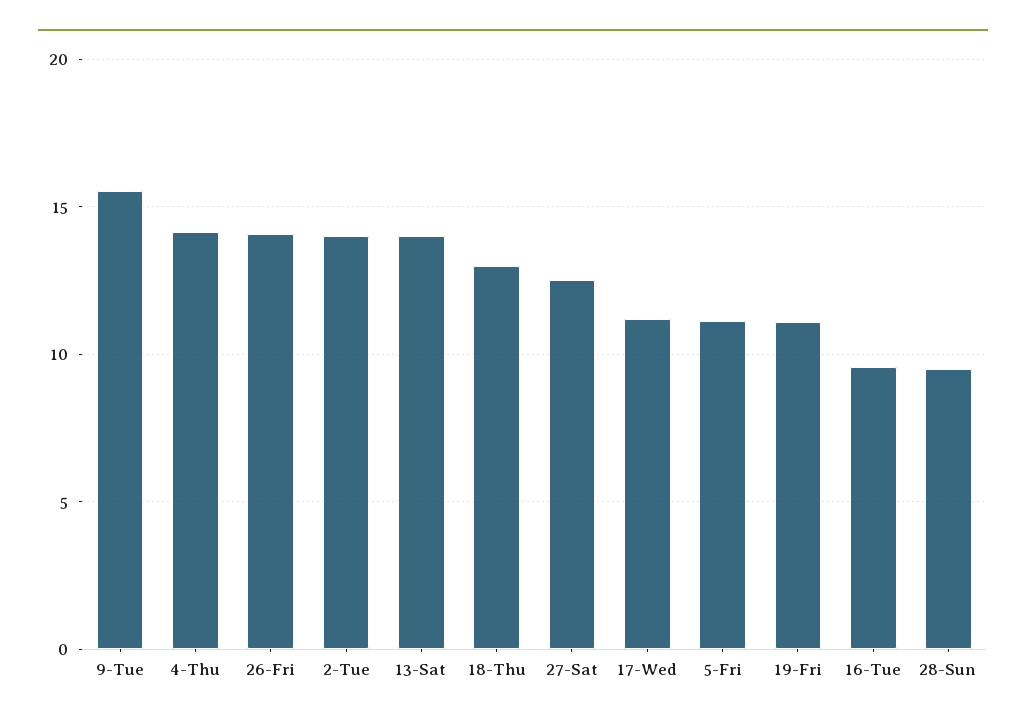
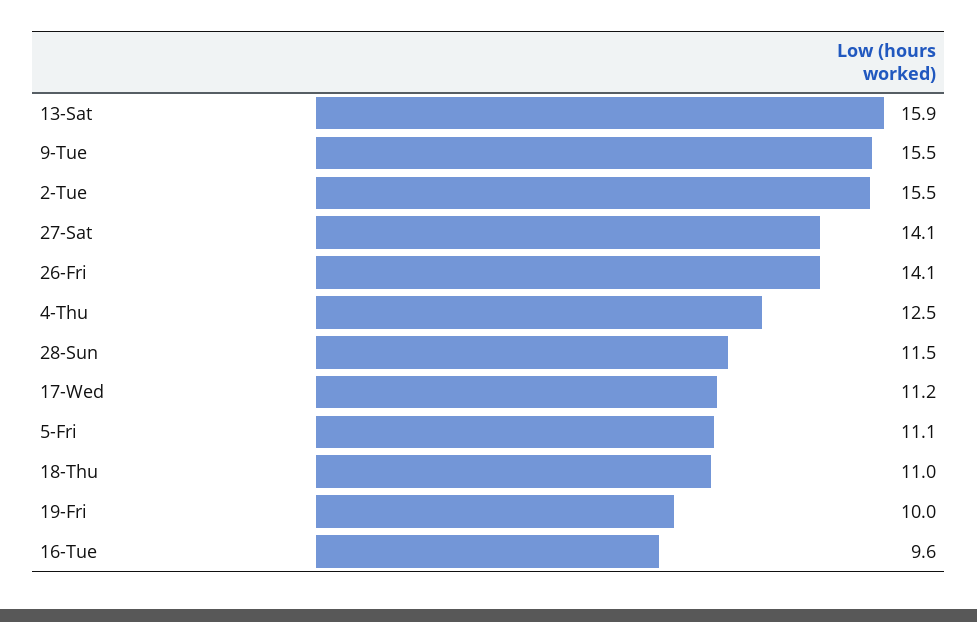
  {
    "9-Tue": 15.5,
-   "4-Thu": 14,
+   "4-Thu": 12.5,
    "26-Fri": 14.1,
-   "2-Tue": 14,
+   "2-Tue": 15.5,
-   "13-Sat": 14,
+   "13-Sat": 15.9,
-   "18-Thu": 13,
+   "18-Thu": 11,
-   "27-Sat": 12.5,
+   "27-Sat": 14.1,
    "17-Wed": 11.2,
    "5-Fri": 11.1,
-   "19-Fri": 11,
+   "19-Fri": 10,
    "16-Tue": 9.6,
-   "28-Sun": 9.5
+   "28-Sun": 11.5
  }

